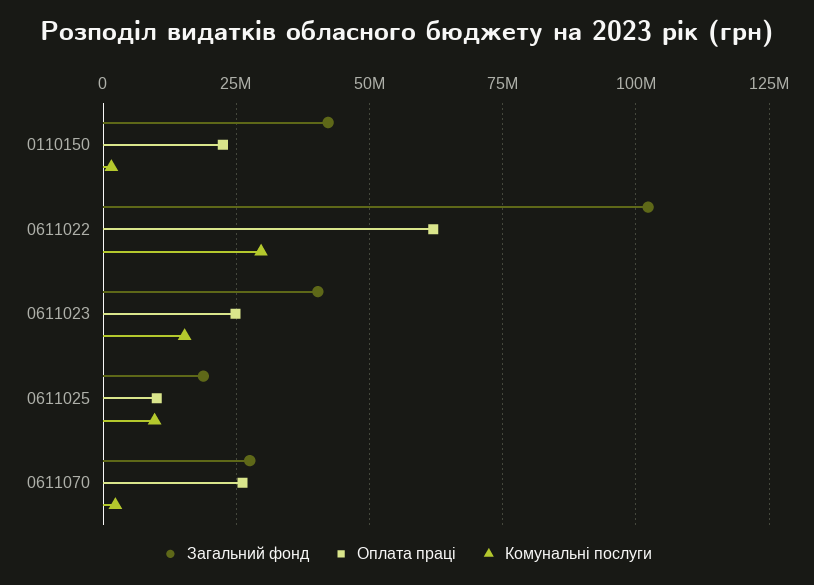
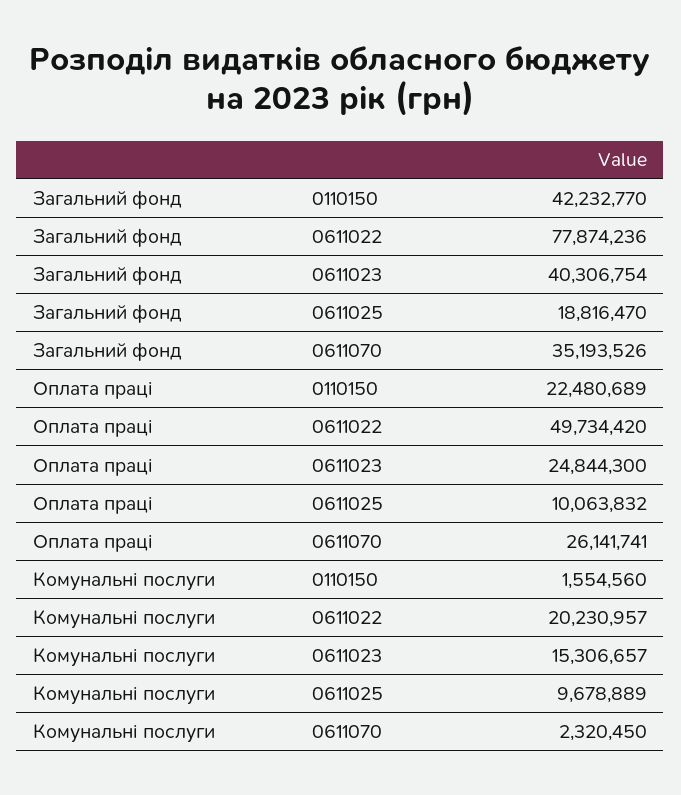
  {
    "Загальний фонд": {
      "0110150": 42232770,
-     "0611022": 102500000,
+     "0611022": 77874236,
      "0611023": 40306754,
      "0611025": 18816470,
-     "0611070": 27500000
+     "0611070": 35193526
    },
    "Оплата праці": {
      "0110150": 22480689,
-     "0611022": 62500000,
+     "0611022": 49734420,
      "0611023": 24844300,
      "0611025": 10063832,
      "0611070": 26141741
    },
    "Комунальні послуги": {
      "0110150": 1554560,
-     "0611022": 30000000,
+     "0611022": 20230957,
      "0611023": 15306657,
      "0611025": 9678889,
      "0611070": 2320450
    }
  }

